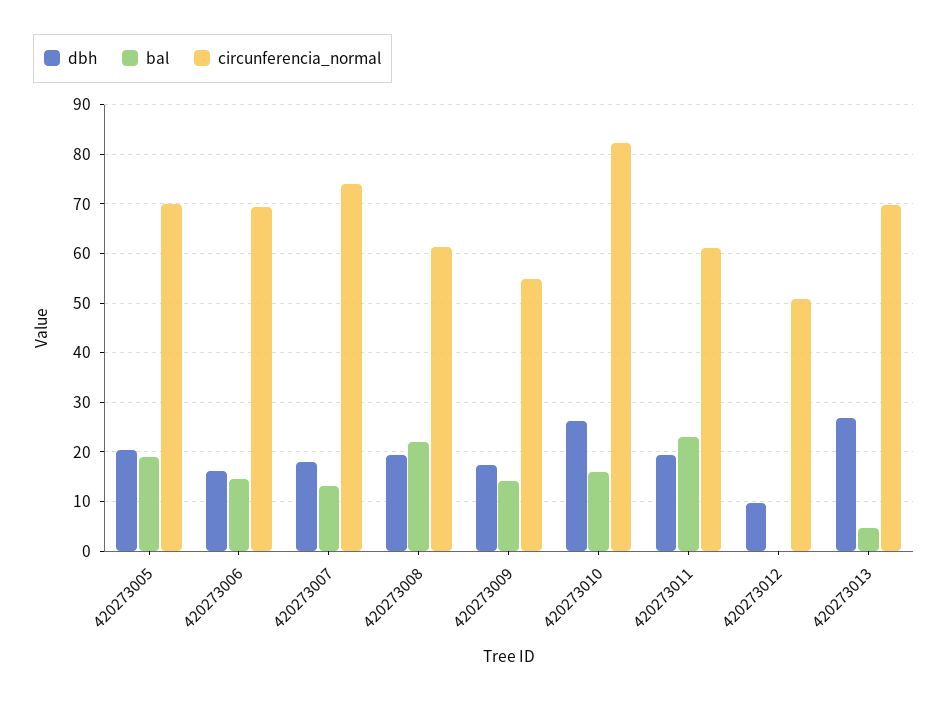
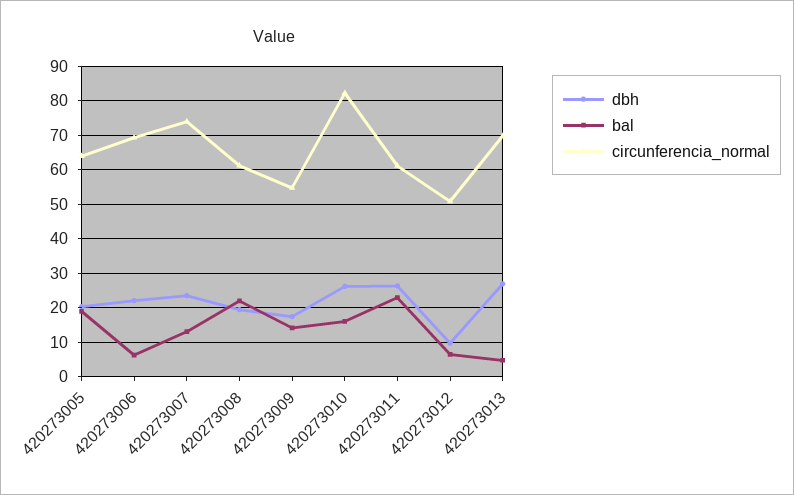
  {
    "dbh": {
      "420273005": 20,
-     "420273006": 16,
+     "420273006": 22,
-     "420273007": 18,
+     "420273007": 24,
      "420273008": 20,
      "420273009": 18,
      "420273010": 26,
-     "420273011": 20,
+     "420273011": 26,
      "420273012": 10,
      "420273013": 26
    },
    "bal": {
      "420273005": 18,
-     "420273006": 14,
+     "420273006": 6,
      "420273007": 14,
      "420273008": 22,
      "420273009": 14,
      "420273010": 16,
      "420273011": 22,
-     "420273012": 0,
+     "420273012": 6,
      "420273013": 4
    },
    "circunferencia_normal": {
-     "420273005": 70,
+     "420273005": 64,
      "420273006": 70,
      "420273007": 74,
      "420273008": 62,
      "420273009": 54,
      "420273010": 82,
      "420273011": 62,
      "420273012": 50,
      "420273013": 70
    }
  }

